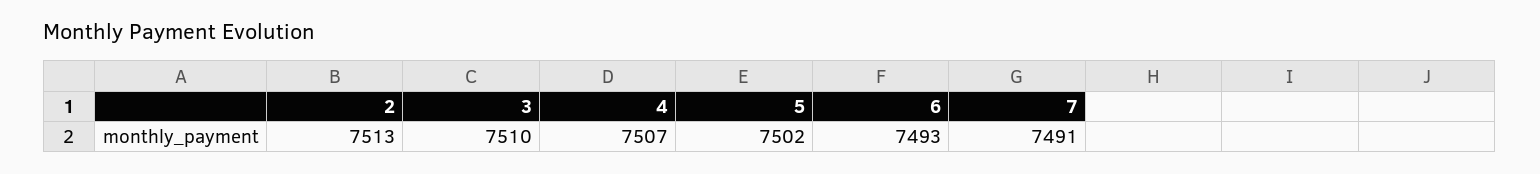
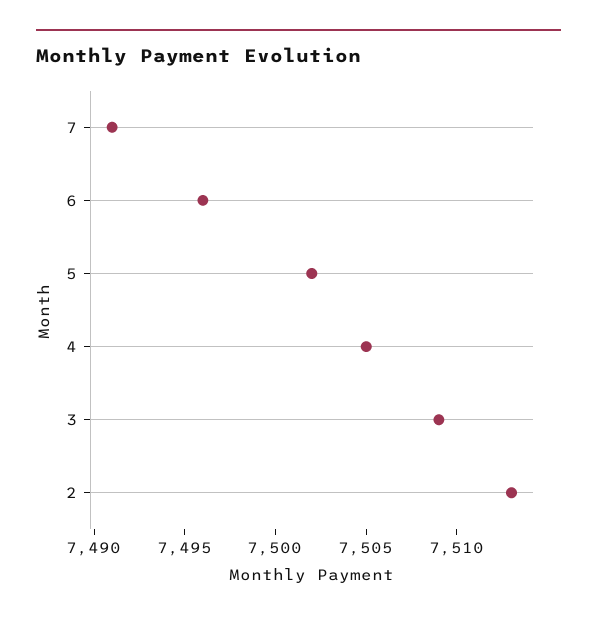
  {
    "2": 7513,
-   "3": 7510,
+   "3": 7509,
-   "4": 7507,
+   "4": 7505,
    "5": 7502,
-   "6": 7493,
+   "6": 7496,
    "7": 7491
  }

